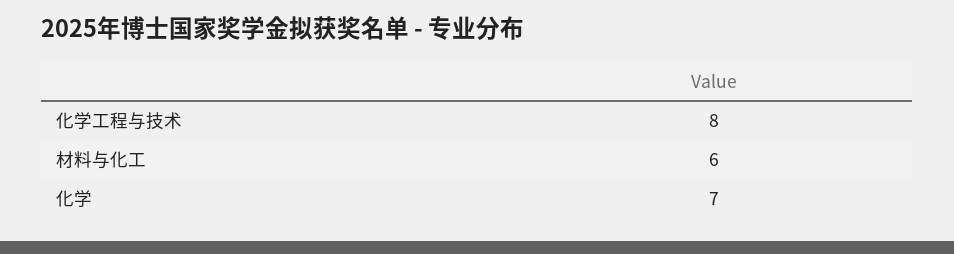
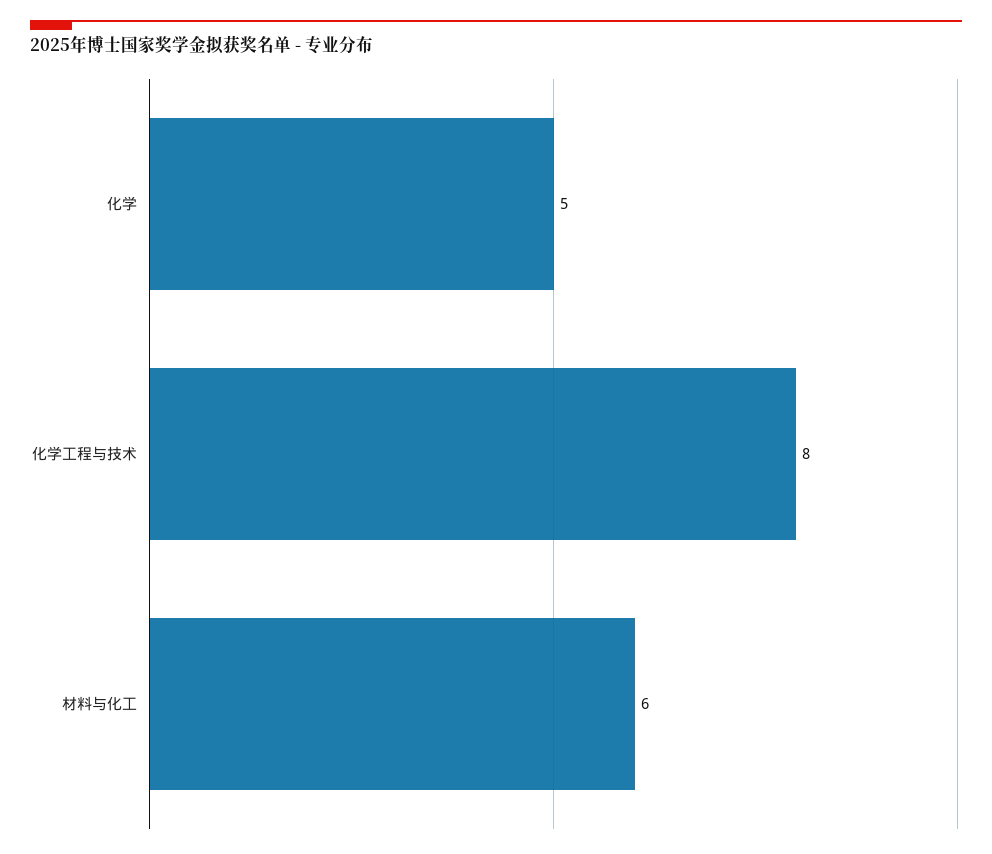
  {
    "化学工程与技术": 8,
    "材料与化工": 6,
-   "化学": 7
+   "化学": 5
  }

